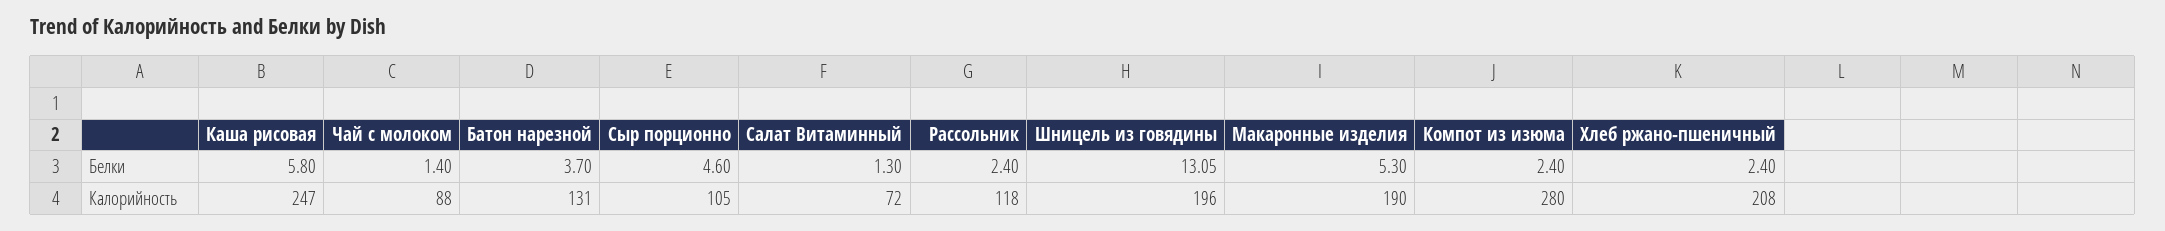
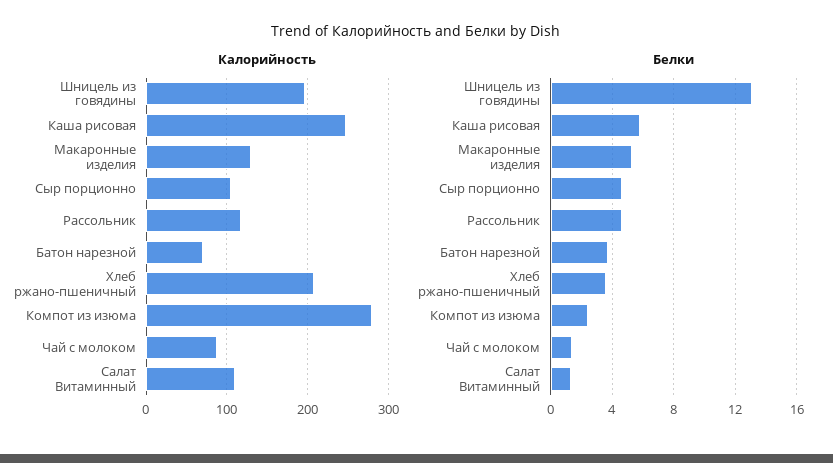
  {
    "Белки": {
      "Каша рисовая": 5.8,
      "Чай с молоком": 1.4,
      "Батон нарезной": 3.7,
      "Сыр порционно": 4.6,
      "Салат Витаминный": 1.3,
-     "Рассольник": 2.4,
+     "Рассольник": 4.5,
      "Шницель из говядины": 13.05,
      "Макаронные изделия": 5.3,
      "Компот из изюма": 2.4,
-     "Хлеб ржано-пшеничный": 2.4
+     "Хлеб ржано-пшеничный": 3.5
    },
    "Калорийность": {
      "Каша рисовая": 247,
      "Чай с молоком": 88,
-     "Батон нарезной": 131,
+     "Батон нарезной": 70,
      "Сыр порционно": 105,
-     "Салат Витаминный": 72,
+     "Салат Витаминный": 110,
      "Рассольник": 118,
      "Шницель из говядины": 196,
-     "Макаронные изделия": 190,
+     "Макаронные изделия": 130,
      "Компот из изюма": 280,
      "Хлеб ржано-пшеничный": 208
    }
  }

